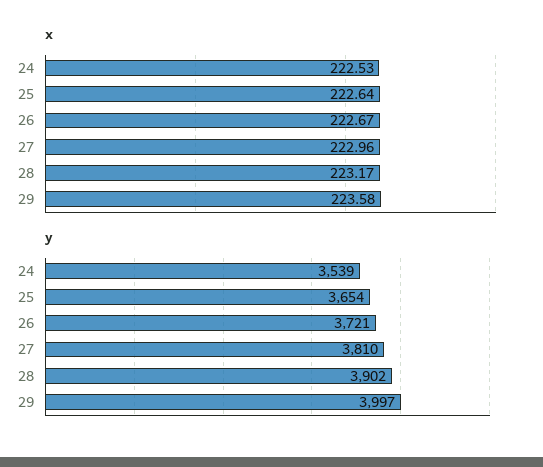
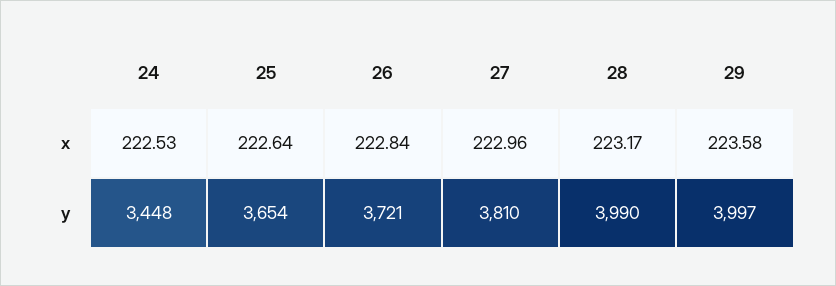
  {
    "x": {
      "24": 222.53,
      "25": 222.64,
-     "26": 222.67,
+     "26": 222.84,
      "27": 222.96,
      "28": 223.17,
      "29": 223.58
    },
    "y": {
-     "24": 3539,
+     "24": 3448,
      "25": 3654,
      "26": 3721,
      "27": 3810,
-     "28": 3902,
+     "28": 3990,
      "29": 3997
    }
  }

